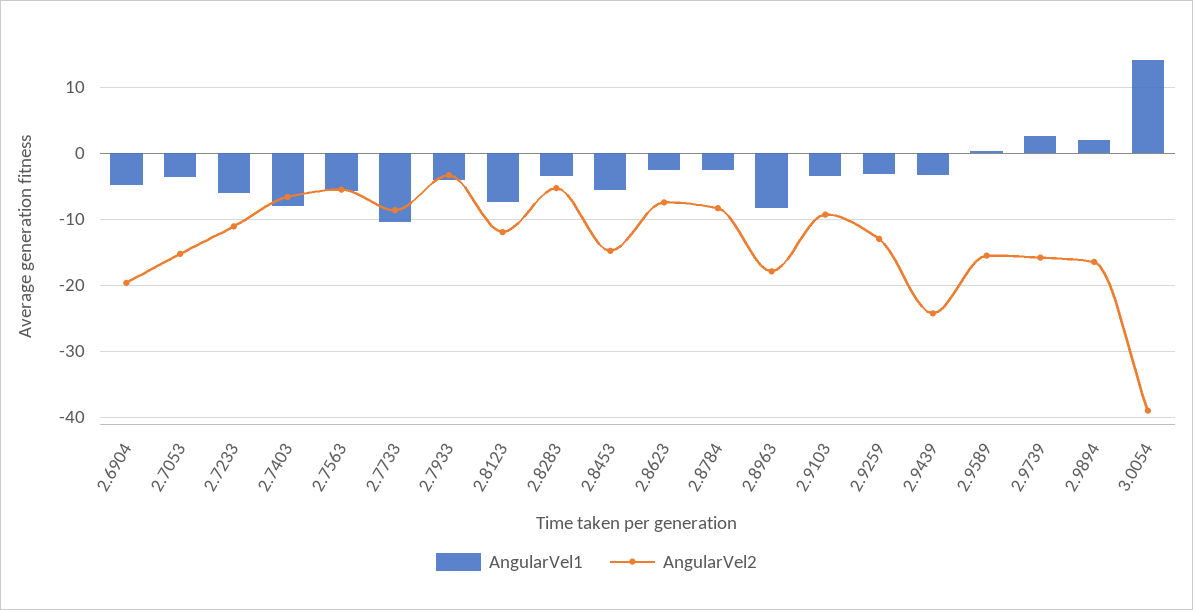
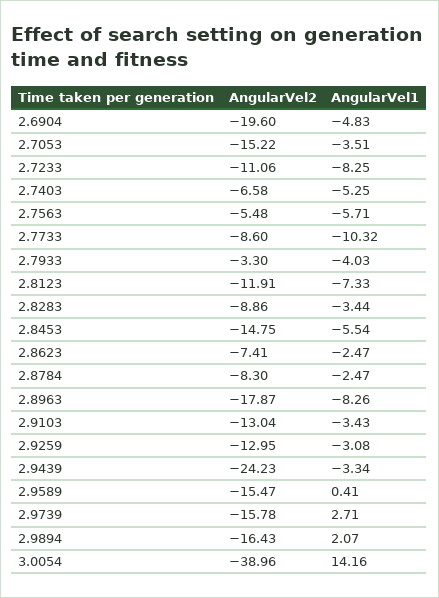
  {
    "AngularVel1": {
      "2.6904": -4.83,
      "2.7053": -3.51,
-     "2.7233": -6,
+     "2.7233": -8.25,
-     "2.7403": -8,
+     "2.7403": -5.25,
      "2.7563": -5.71,
      "2.7733": -10.32,
      "2.7933": -4.03,
      "2.8123": -7.33,
      "2.8283": -3.44,
      "2.8453": -5.54,
      "2.8623": -2.47,
      "2.8784": -2.47,
      "2.8963": -8.26,
      "2.9103": -3.43,
      "2.9259": -3.08,
      "2.9439": -3.34,
      "2.9589": 0.41,
      "2.9739": 2.71,
      "2.9894": 2.07,
      "3.0054": 14.16
    },
    "AngularVel2": {
      "2.6904": -19.6,
      "2.7053": -15.22,
      "2.7233": -11.06,
      "2.7403": -6.58,
      "2.7563": -5.48,
      "2.7733": -8.6,
      "2.7933": -3.3,
      "2.8123": -11.91,
-     "2.8283": -5,
+     "2.8283": -8.86,
      "2.8453": -14.75,
      "2.8623": -7.41,
      "2.8784": -8.3,
      "2.8963": -17.87,
-     "2.9103": -9,
+     "2.9103": -13.04,
      "2.9259": -12.95,
      "2.9439": -24.23,
      "2.9589": -15.47,
      "2.9739": -15.78,
      "2.9894": -16.43,
      "3.0054": -38.96
    }
  }

